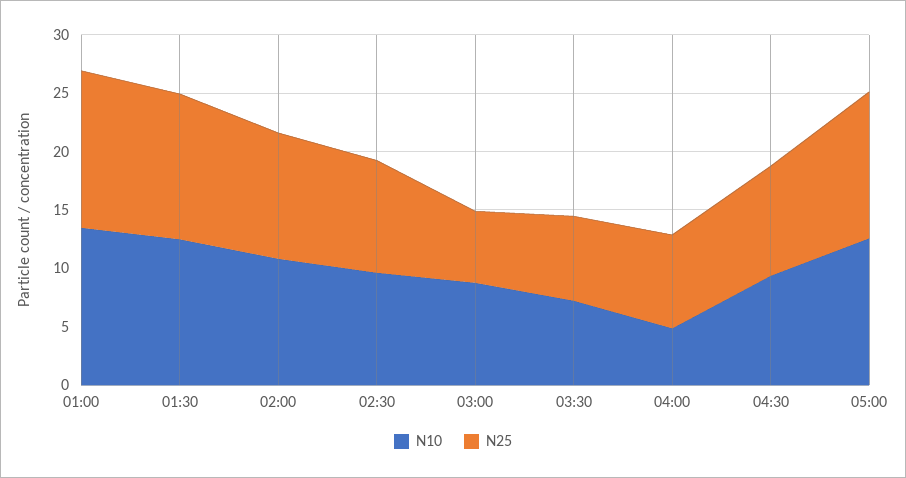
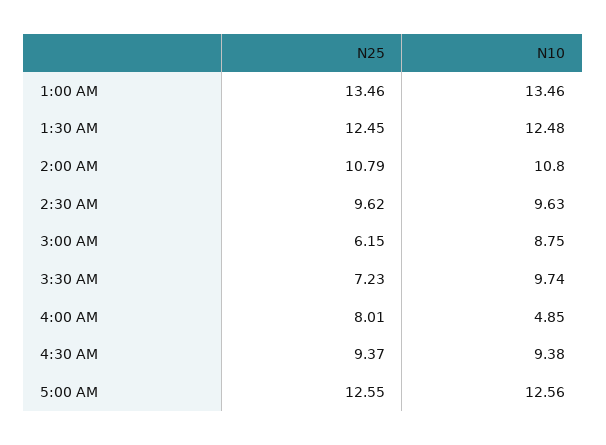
  {
    "N10": {
      "01:00": 13.46,
      "01:30": 12.48,
      "02:00": 10.8,
      "02:30": 9.63,
      "03:00": 8.75,
-     "03:30": 7,
+     "03:30": 9.74,
      "04:00": 4.85,
      "04:30": 9.38,
      "05:00": 12.56
    },
    "N25": {
      "01:00": 13.46,
      "01:30": 12.45,
      "02:00": 10.79,
      "02:30": 9.62,
      "03:00": 6.15,
      "03:30": 7.23,
      "04:00": 8.01,
      "04:30": 9.37,
      "05:00": 12.55
    }
  }

